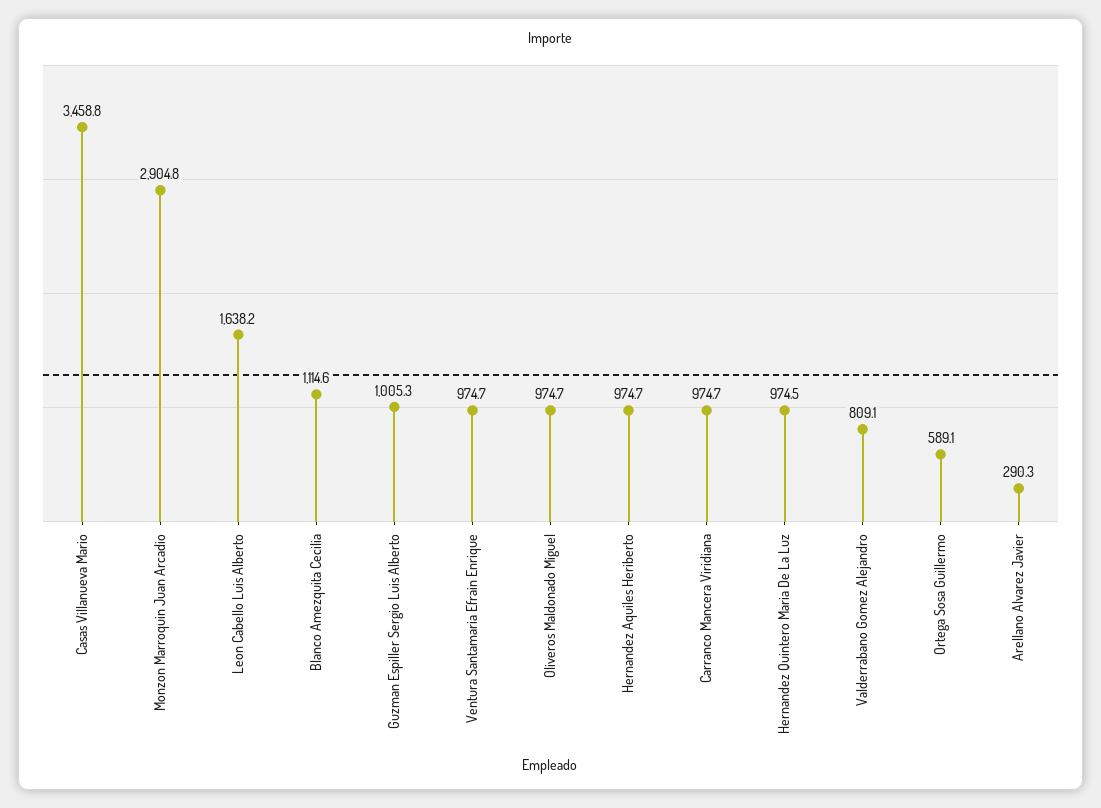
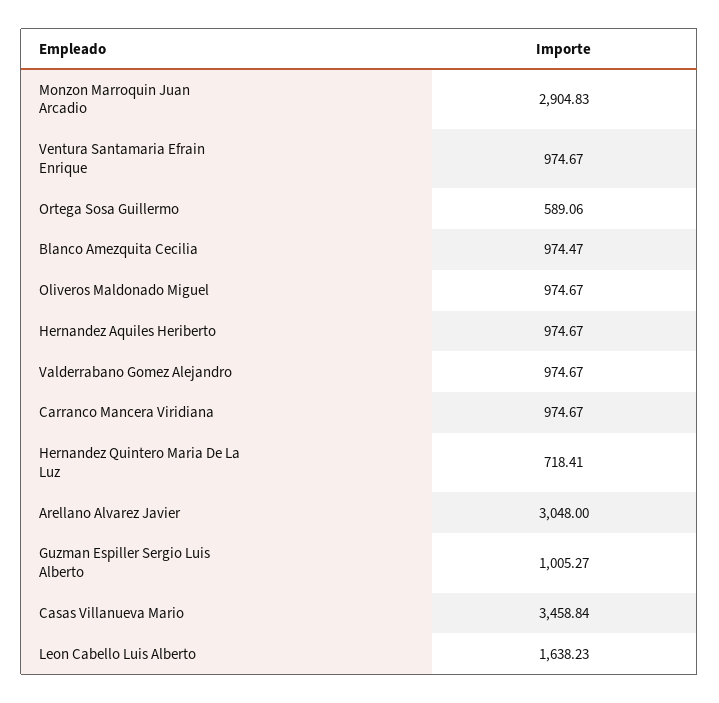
  {
    "Casas Villanueva Mario": 3458.84,
    "Monzon Marroquin Juan Arcadio": 2904.83,
    "Leon Cabello Luis Alberto": 1638.23,
-   "Blanco Amezquita Cecilia": 1114.6,
+   "Blanco Amezquita Cecilia": 974.47,
    "Guzman Espiller Sergio Luis Alberto": 1005.27,
    "Ventura Santamaria Efrain Enrique": 974.67,
    "Oliveros Maldonado Miguel": 974.67,
    "Hernandez Aquiles Heriberto": 974.67,
    "Carranco Mancera Viridiana": 974.67,
-   "Hernandez Quintero Maria De La Luz": 974.5,
+   "Hernandez Quintero Maria De La Luz": 718.41,
-   "Valderrabano Gomez Alejandro": 809.1,
+   "Valderrabano Gomez Alejandro": 974.67,
    "Ortega Sosa Guillermo": 589.06,
-   "Arellano Alvarez Javier": 290.3
+   "Arellano Alvarez Javier": 3048
  }

